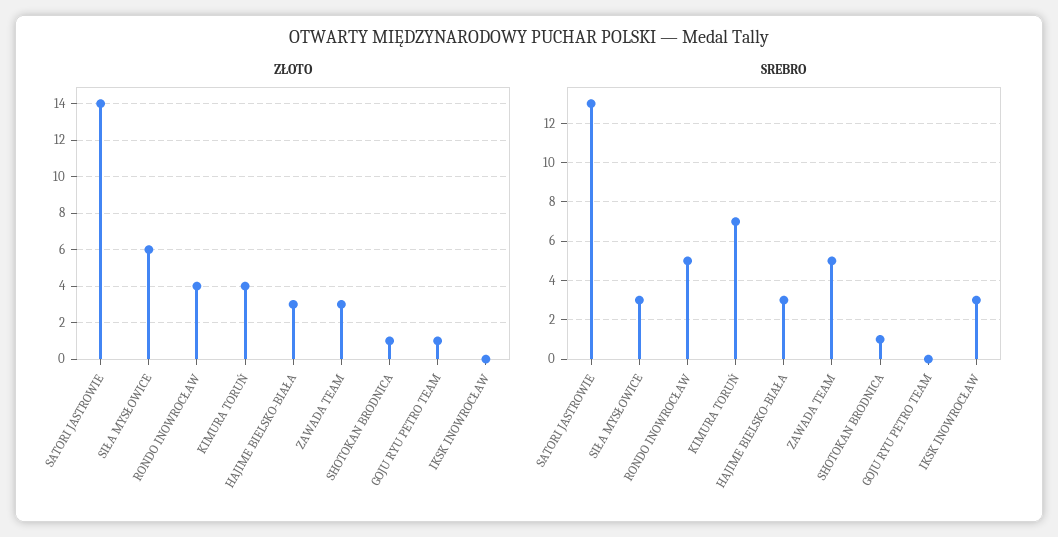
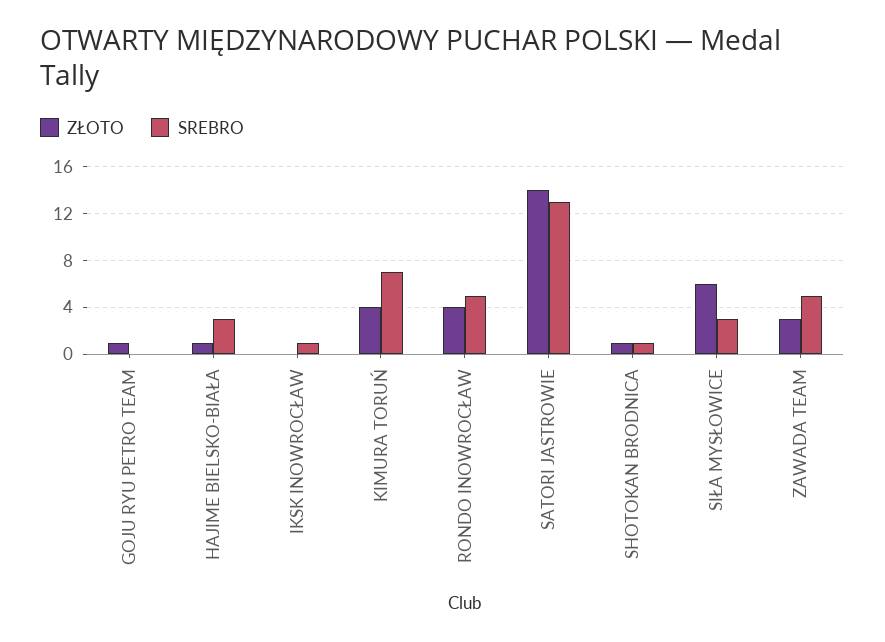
  {
    "ZŁOTO": {
      "SATORI JASTROWIE": 14,
      "SIŁA MYSŁOWICE": 6,
      "RONDO INOWROCŁAW": 4,
      "KIMURA TORUŃ": 4,
-     "HAJIME BIELSKO-BIAŁA": 3,
+     "HAJIME BIELSKO-BIAŁA": 1,
      "ZAWADA TEAM": 3,
      "SHOTOKAN BRODNICA": 1,
      "GOJU RYU PETRO TEAM": 1,
      "IKSK INOWROCŁAW": 0
    },
    "SREBRO": {
      "SATORI JASTROWIE": 13,
      "SIŁA MYSŁOWICE": 3,
      "RONDO INOWROCŁAW": 5,
      "KIMURA TORUŃ": 7,
      "HAJIME BIELSKO-BIAŁA": 3,
      "ZAWADA TEAM": 5,
      "SHOTOKAN BRODNICA": 1,
      "GOJU RYU PETRO TEAM": 0,
-     "IKSK INOWROCŁAW": 3
+     "IKSK INOWROCŁAW": 1
    }
  }

